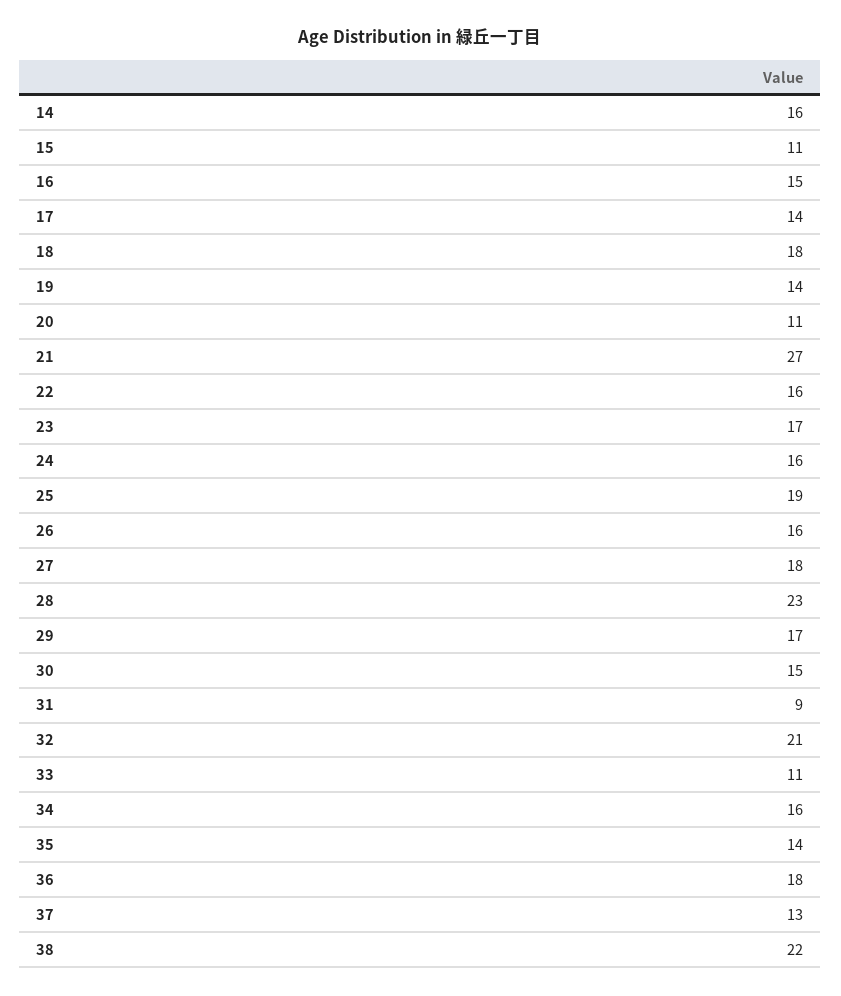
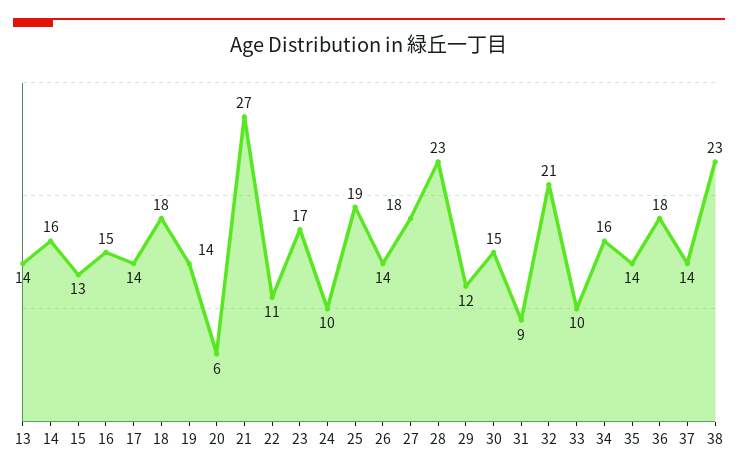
  {
    "14": 16,
-   "15": 11,
+   "15": 13,
    "16": 15,
    "17": 14,
    "18": 18,
    "19": 14,
-   "20": 11,
+   "20": 6,
    "21": 27,
-   "22": 16,
+   "22": 11,
    "23": 17,
-   "24": 16,
+   "24": 10,
    "25": 19,
-   "26": 16,
+   "26": 14,
    "27": 18,
    "28": 23,
-   "29": 17,
+   "29": 12,
    "30": 15,
    "31": 9,
    "32": 21,
-   "33": 11,
+   "33": 10,
    "34": 16,
    "35": 14,
    "36": 18,
-   "37": 13,
+   "37": 14,
-   "38": 22
+   "38": 23,
+   "13": 14
  }

